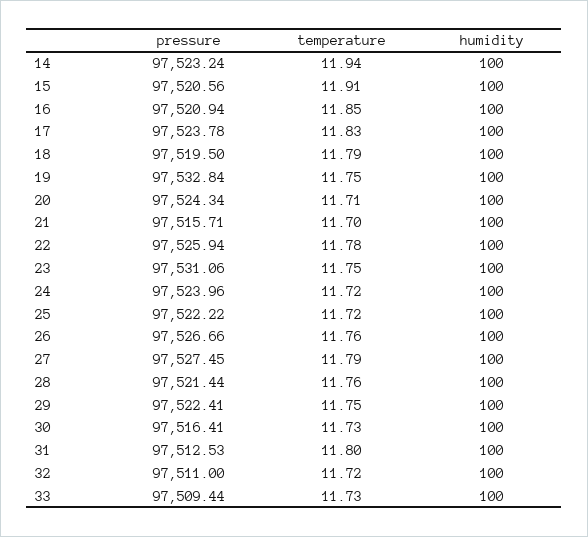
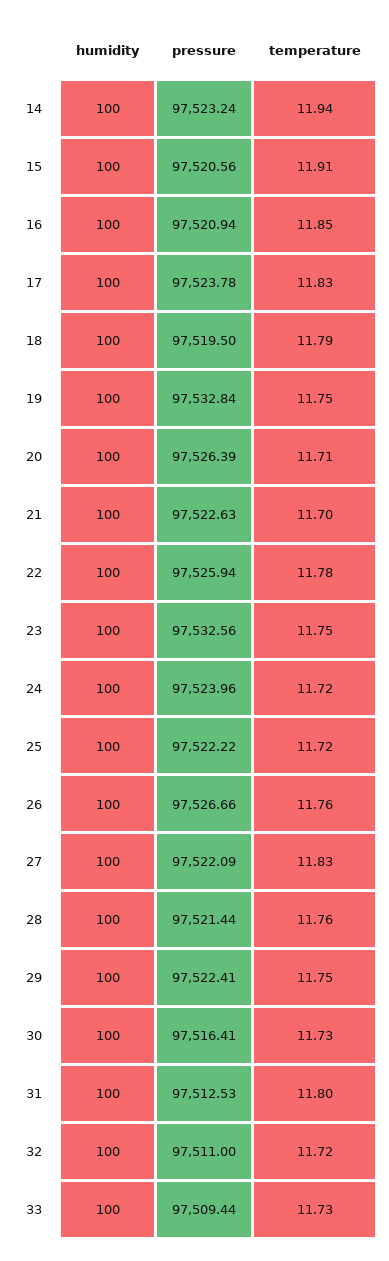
  {
    "pressure": {
      "14": 97523.24,
      "15": 97520.56,
      "16": 97520.94,
      "17": 97523.78,
      "18": 97519.5,
      "19": 97532.84,
-     "20": 97524.34,
+     "20": 97526.39,
-     "21": 97515.71,
+     "21": 97522.63,
      "22": 97525.94,
-     "23": 97531.06,
+     "23": 97532.56,
      "24": 97523.96,
      "25": 97522.22,
      "26": 97526.66,
-     "27": 97527.45,
+     "27": 97522.09,
      "28": 97521.44,
      "29": 97522.41,
      "30": 97516.41,
      "31": 97512.53,
      "32": 97511,
      "33": 97509.44
    },
    "temperature": {
      "14": 11.94,
      "15": 11.91,
      "16": 11.85,
      "17": 11.83,
      "18": 11.79,
      "19": 11.75,
      "20": 11.71,
      "21": 11.7,
      "22": 11.78,
      "23": 11.75,
      "24": 11.72,
      "25": 11.72,
      "26": 11.76,
-     "27": 11.79,
+     "27": 11.83,
      "28": 11.76,
      "29": 11.75,
      "30": 11.73,
      "31": 11.8,
      "32": 11.72,
      "33": 11.73
    },
    "humidity": {
      "14": 100,
      "15": 100,
      "16": 100,
      "17": 100,
      "18": 100,
      "19": 100,
      "20": 100,
      "21": 100,
      "22": 100,
      "23": 100,
      "24": 100,
      "25": 100,
      "26": 100,
      "27": 100,
      "28": 100,
      "29": 100,
      "30": 100,
      "31": 100,
      "32": 100,
      "33": 100
    }
  }

